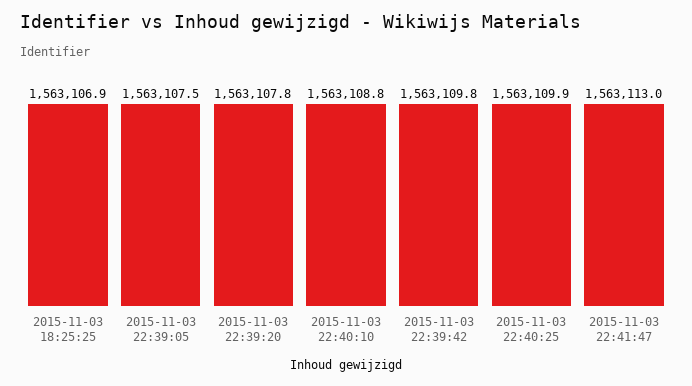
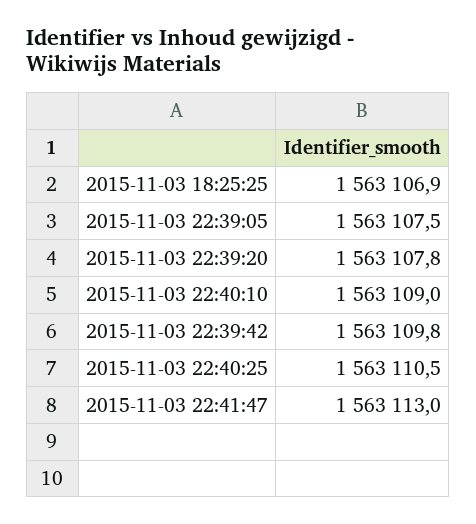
  {
    "2015-11-03 18:25:25": 1563106.9,
    "2015-11-03 22:39:05": 1563107.5,
    "2015-11-03 22:39:20": 1563107.8,
-   "2015-11-03 22:40:10": 1563108.8,
+   "2015-11-03 22:40:10": 1563109,
    "2015-11-03 22:39:42": 1563109.8,
-   "2015-11-03 22:40:25": 1563109.9,
+   "2015-11-03 22:40:25": 1563110.5,
    "2015-11-03 22:41:47": 1563113
  }

